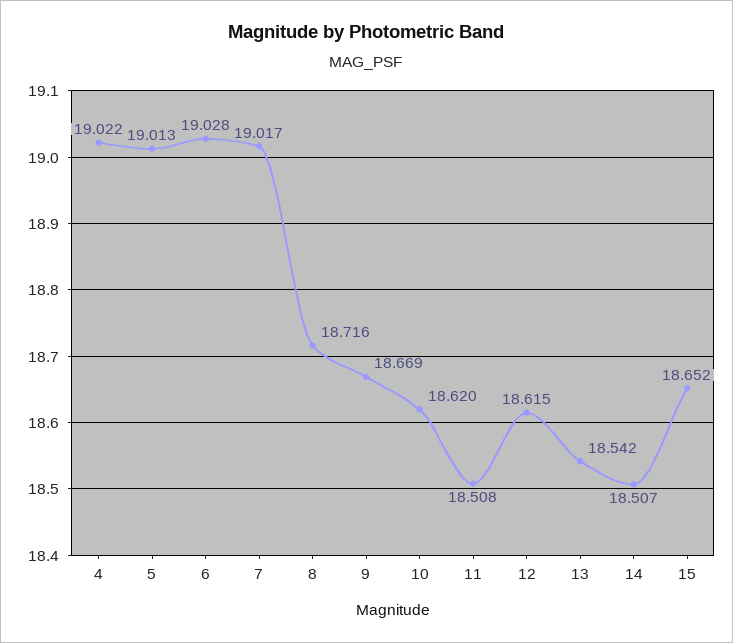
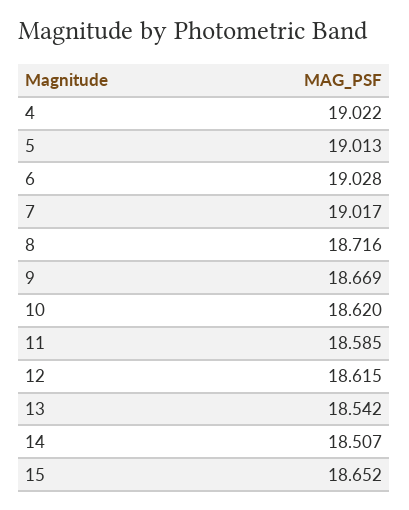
  {
    "4": 19.022,
    "5": 19.013,
    "6": 19.028,
    "7": 19.017,
    "8": 18.716,
    "9": 18.669,
    "10": 18.62,
-   "11": 18.508,
+   "11": 18.585,
    "12": 18.615,
    "13": 18.542,
    "14": 18.507,
    "15": 18.652
  }

